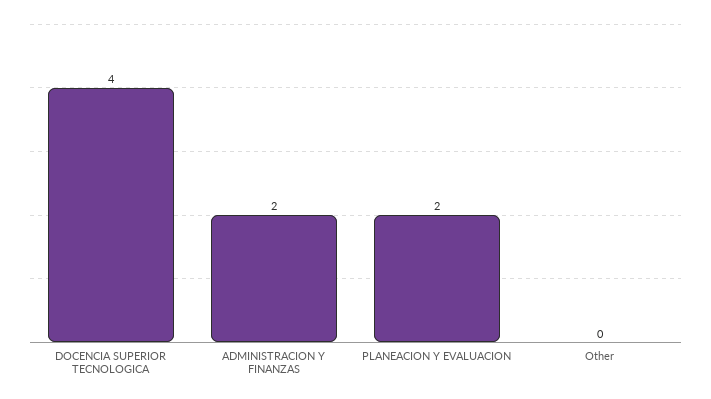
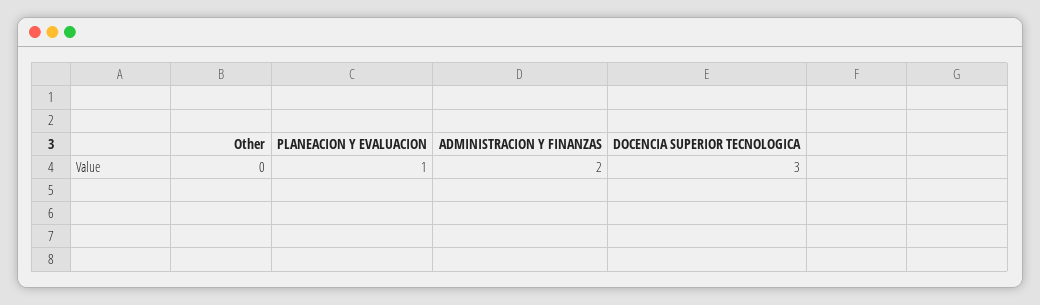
  {
-   "DOCENCIA SUPERIOR TECNOLOGICA": 4,
+   "DOCENCIA SUPERIOR TECNOLOGICA": 3,
    "ADMINISTRACION Y FINANZAS": 2,
-   "PLANEACION Y EVALUACION": 2,
+   "PLANEACION Y EVALUACION": 1,
    "Other": 0
  }

